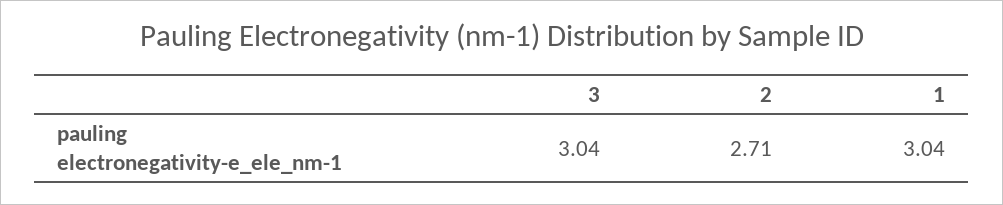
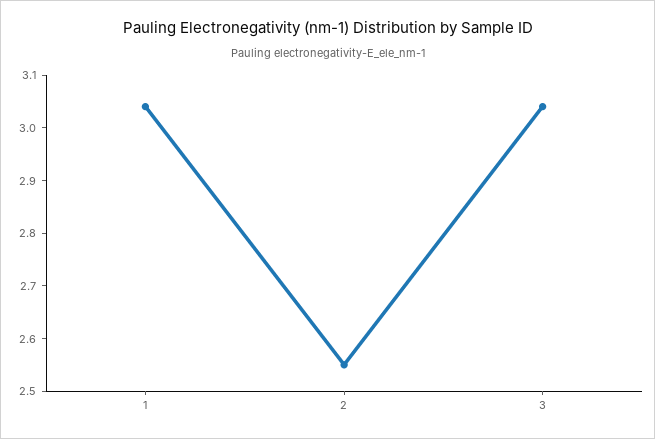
  {
    "3": 3.04,
-   "2": 2.71,
+   "2": 2.55,
    "1": 3.04
  }

